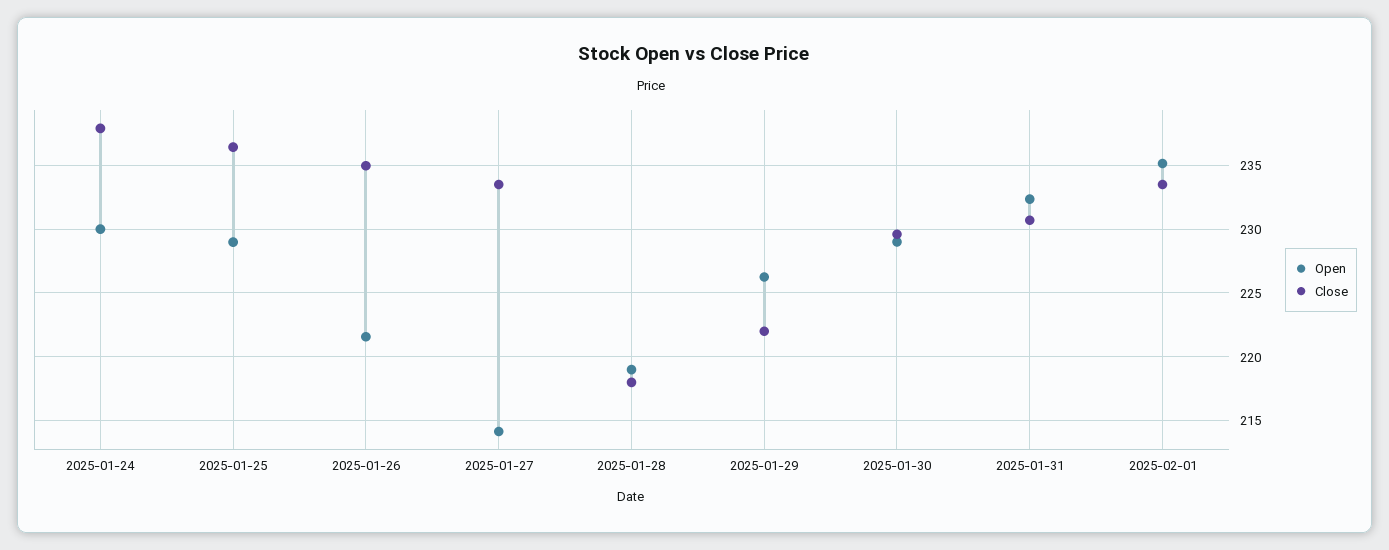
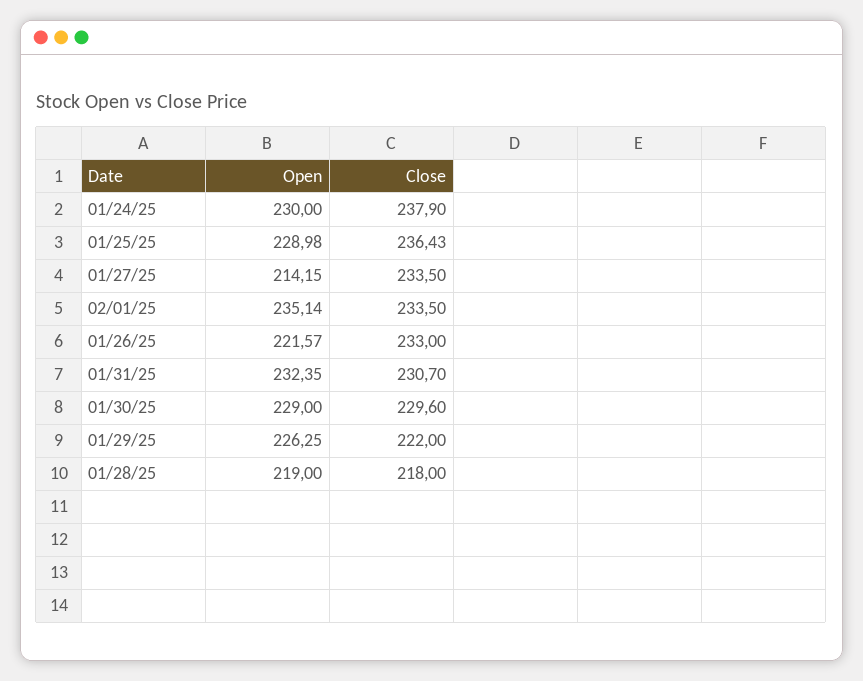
  {
    "Open": {
      "2025-01-24": 230,
      "2025-01-25": 228.98,
      "2025-01-26": 221.57,
      "2025-01-27": 214.15,
      "2025-01-28": 219,
      "2025-01-29": 226.25,
      "2025-01-30": 229,
      "2025-01-31": 232.35,
      "2025-02-01": 235.14
    },
    "Close": {
      "2025-01-24": 237.9,
      "2025-01-25": 236.43,
-     "2025-01-26": 235,
+     "2025-01-26": 233,
      "2025-01-27": 233.5,
      "2025-01-28": 218,
      "2025-01-29": 222,
      "2025-01-30": 229.6,
      "2025-01-31": 230.7,
      "2025-02-01": 233.5
    }
  }

